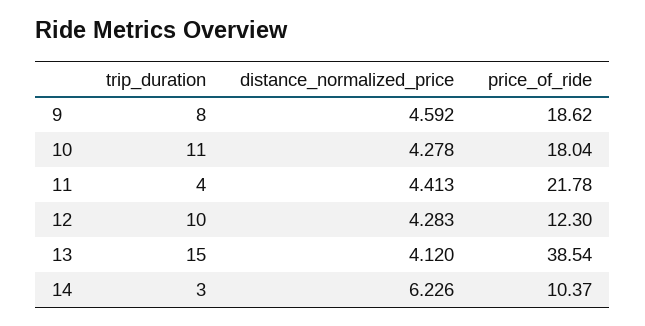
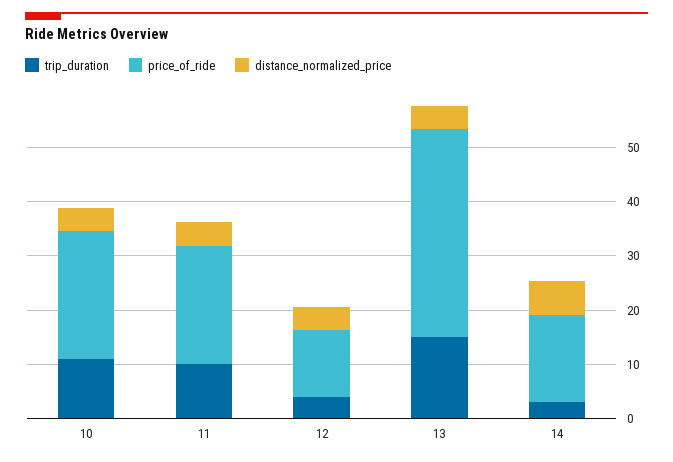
  {
    "trip_duration": {
-     "9": 8,
      "10": 11,
-     "11": 4,
+     "11": 10,
-     "12": 10,
+     "12": 4,
      "13": 15,
      "14": 3
    },
    "distance_normalized_price": {
-     "9": 4.592,
      "10": 4.278,
      "11": 4.413,
      "12": 4.283,
      "13": 4.12,
      "14": 6.226
    },
    "price_of_ride": {
-     "9": 18.62,
-     "10": 18.04,
+     "10": 24,
      "11": 21.78,
      "12": 12.3,
      "13": 38.54,
-     "14": 10.37
+     "14": 16
    }
  }

